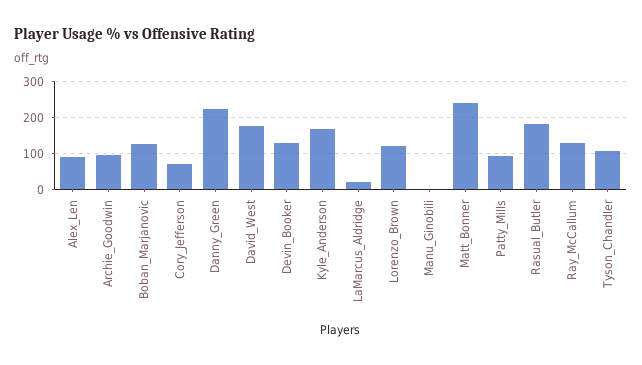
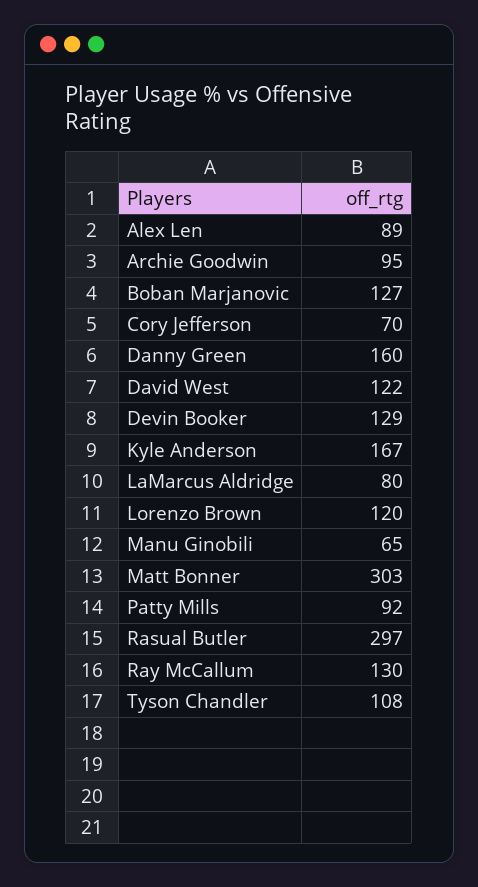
  {
    "Alex_Len": 89,
    "Archie_Goodwin": 95,
    "Boban_Marjanovic": 127,
    "Cory_Jefferson": 70,
-   "Danny_Green": 220,
+   "Danny_Green": 160,
-   "David_West": 180,
+   "David_West": 122,
    "Devin_Booker": 129,
    "Kyle_Anderson": 167,
-   "LaMarcus_Aldridge": 20,
+   "LaMarcus_Aldridge": 80,
    "Lorenzo_Brown": 120,
-   "Manu_Ginobili": 0,
+   "Manu_Ginobili": 65,
-   "Matt_Bonner": 240,
+   "Matt_Bonner": 303,
    "Patty_Mills": 92,
-   "Rasual_Butler": 180,
+   "Rasual_Butler": 297,
    "Ray_McCallum": 130,
    "Tyson_Chandler": 108
  }

